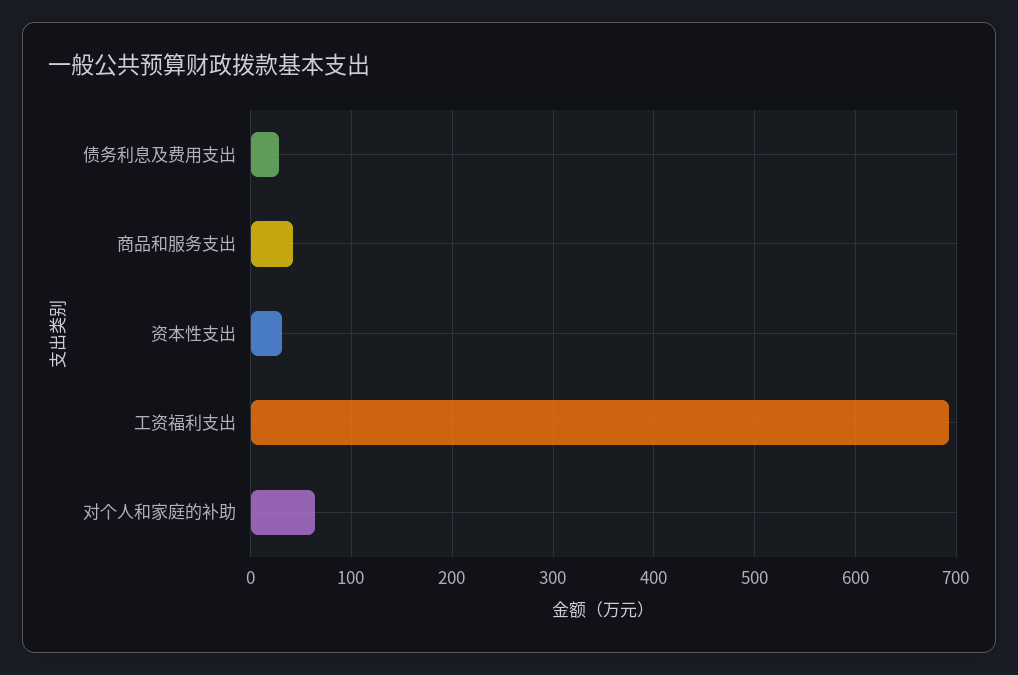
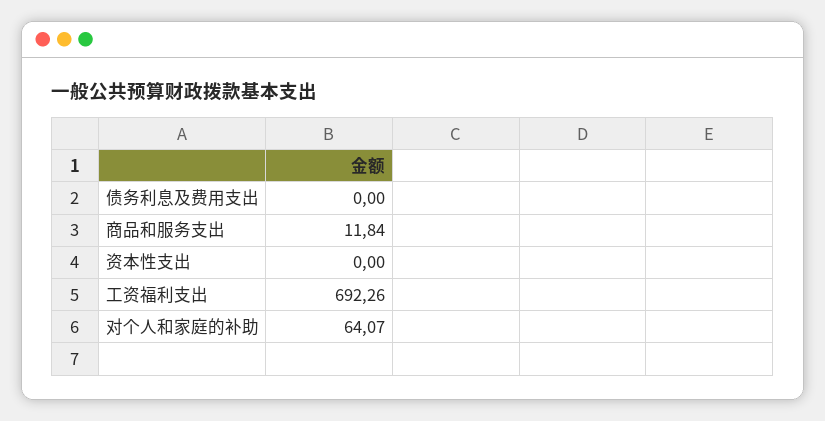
  {
-   "债务利息及费用支出": 30,
+   "债务利息及费用支出": 0,
-   "商品和服务支出": 40,
+   "商品和服务支出": 11.84,
-   "资本性支出": 30,
+   "资本性支出": 0,
    "工资福利支出": 692.26,
    "对个人和家庭的补助": 64.07
  }

